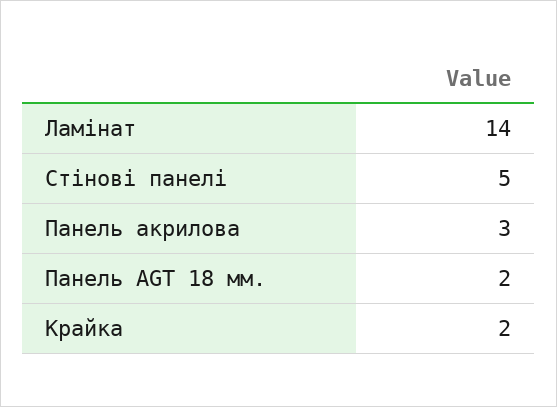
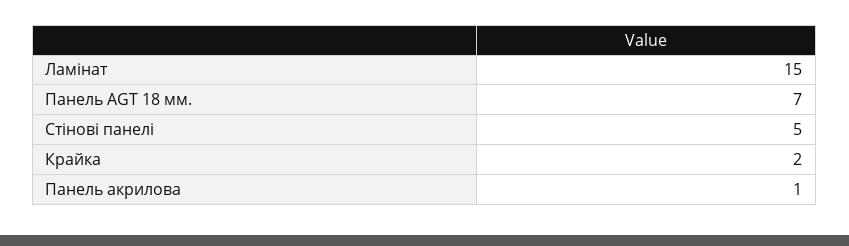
  {
-   "Ламінат": 14,
+   "Ламінат": 15,
    "Стінові панелі": 5,
-   "Панель акрилова": 3,
+   "Панель акрилова": 1,
-   "Панель AGT 18 мм.": 2,
+   "Панель AGT 18 мм.": 7,
    "Крайка": 2
  }

